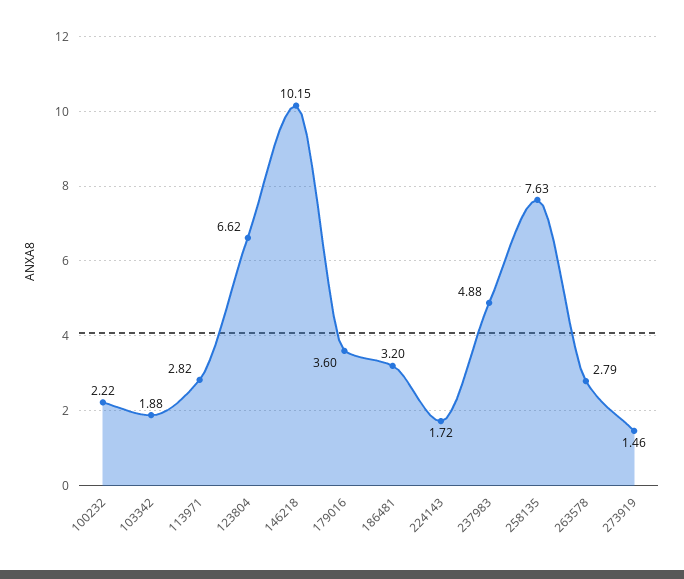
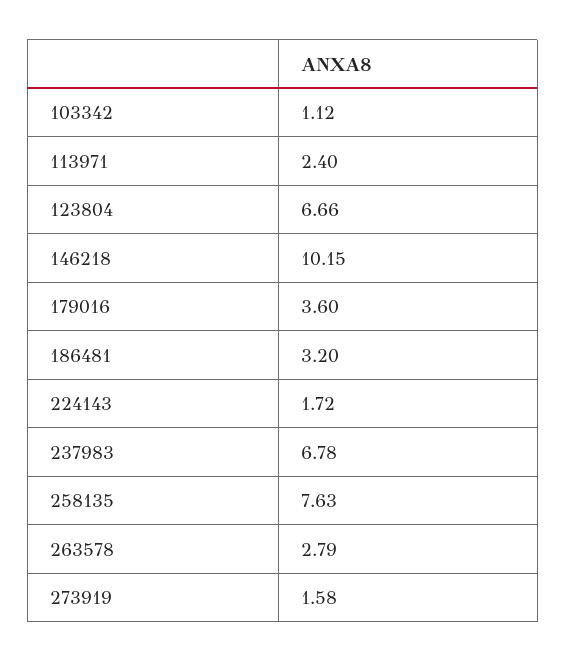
  {
-   "100232": 2.22,
-   "103342": 1.88,
+   "103342": 1.12,
-   "113971": 2.82,
+   "113971": 2.4,
-   "123804": 6.62,
+   "123804": 6.66,
    "146218": 10.15,
    "179016": 3.6,
    "186481": 3.2,
    "224143": 1.72,
-   "237983": 4.88,
+   "237983": 6.78,
    "258135": 7.63,
    "263578": 2.79,
-   "273919": 1.46
+   "273919": 1.58
  }

